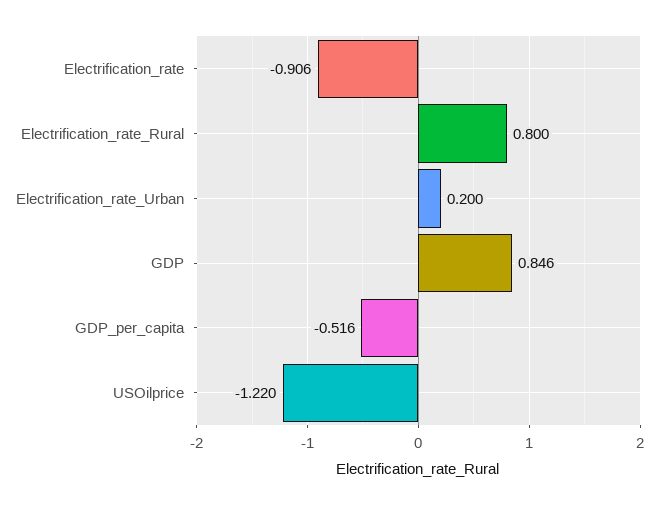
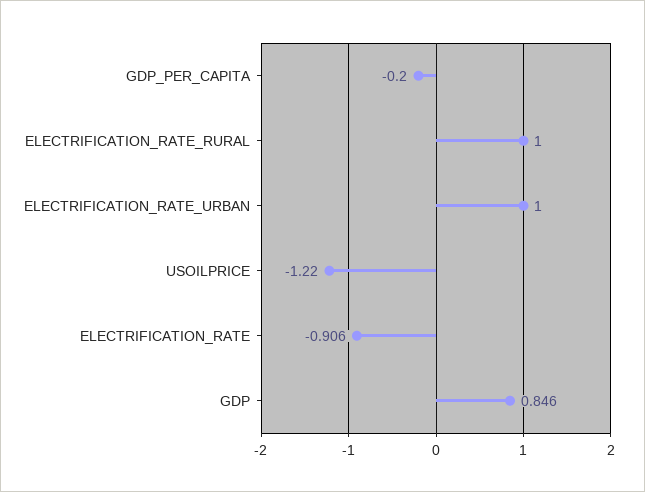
  {
    "Electrification_rate": -0.906,
-   "Electrification_rate_Rural": 0.8,
+   "Electrification_rate_Rural": 1,
-   "Electrification_rate_Urban": 0.2,
+   "Electrification_rate_Urban": 1,
    "GDP": 0.846,
-   "GDP_per_capita": -0.516,
+   "GDP_per_capita": -0.2,
    "USOilprice": -1.22
  }

